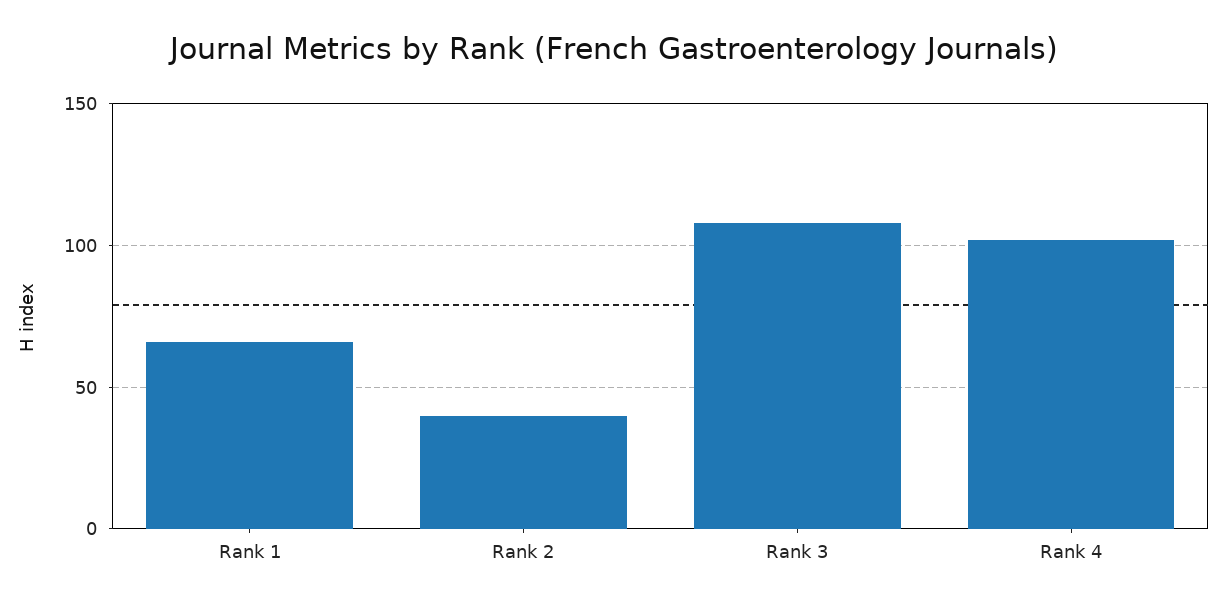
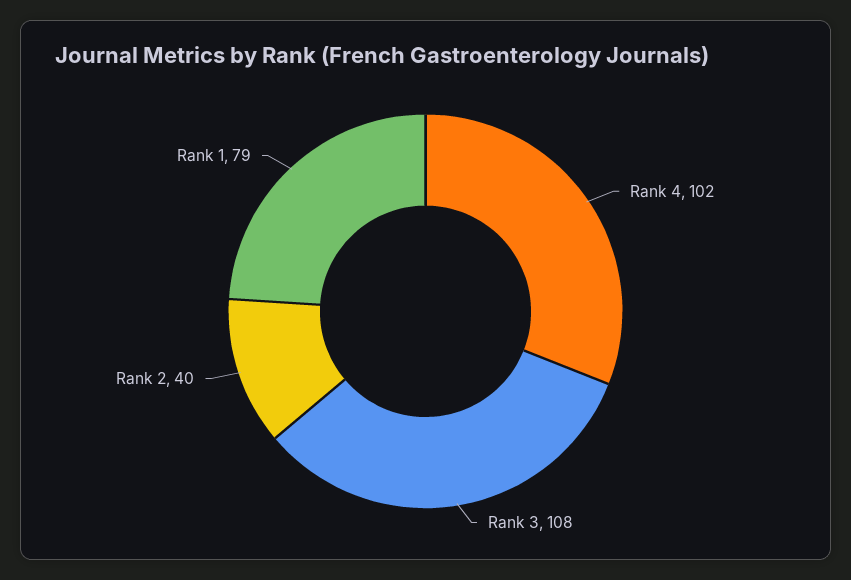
  {
-   "Rank 1": 65,
+   "Rank 1": 79,
    "Rank 2": 40,
    "Rank 3": 108,
    "Rank 4": 102
  }

